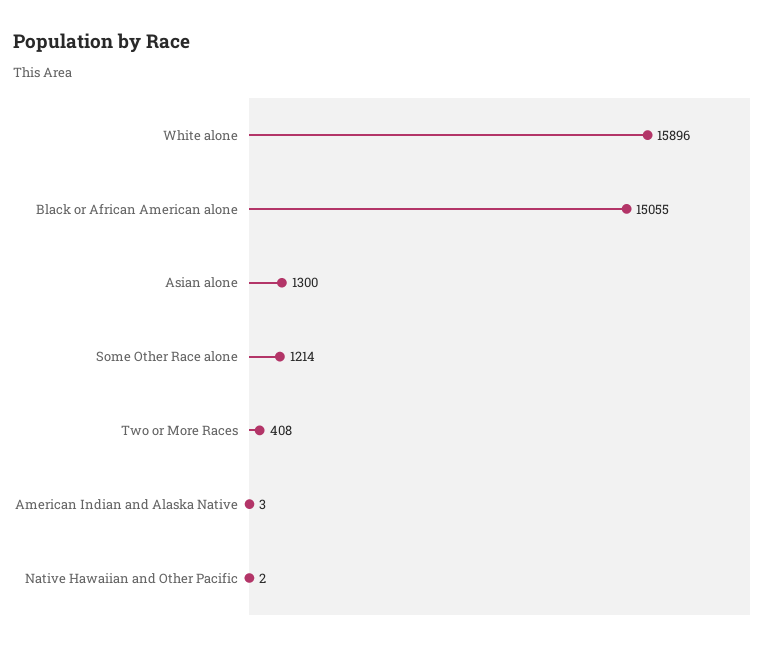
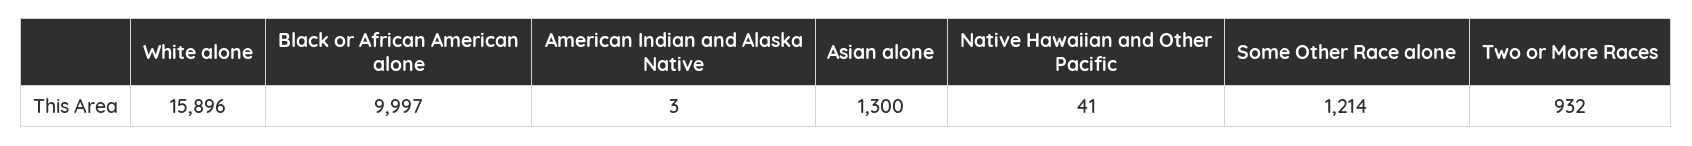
  {
    "White alone": 15896,
-   "Black or African American alone": 15055,
+   "Black or African American alone": 9997,
    "Asian alone": 1300,
    "Some Other Race alone": 1214,
-   "Two or More Races": 408,
+   "Two or More Races": 932,
    "American Indian and Alaska Native": 3,
-   "Native Hawaiian and Other Pacific": 2
+   "Native Hawaiian and Other Pacific": 41
  }

